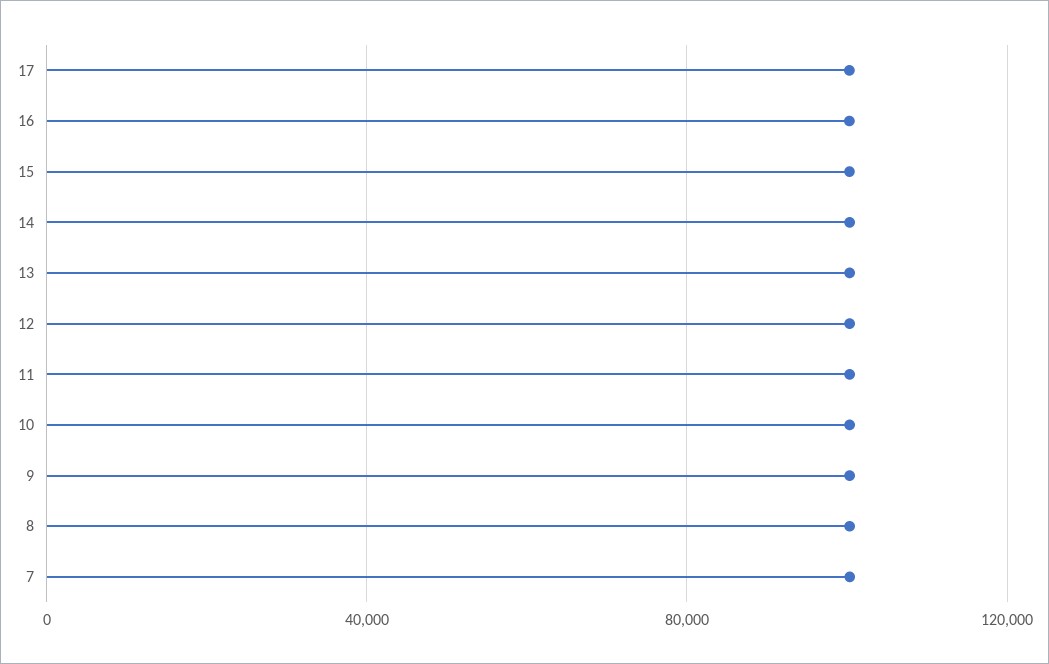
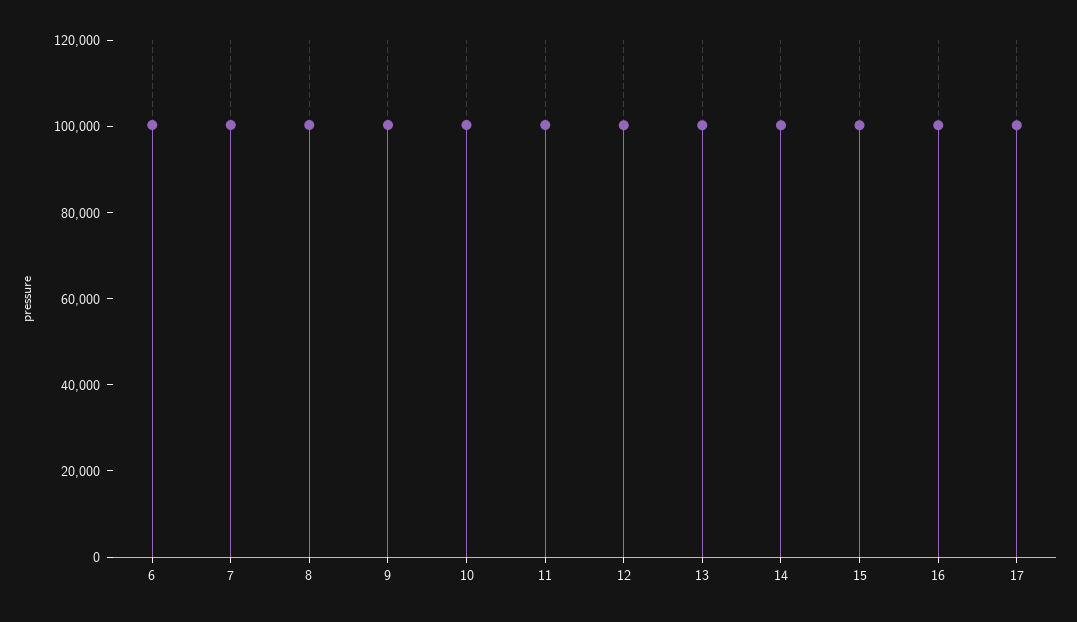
  {
    "17": 100000,
    "16": 100000,
    "15": 100000,
    "14": 100000,
    "13": 100000,
    "12": 100000,
    "11": 100000,
    "10": 100000,
    "9": 100000,
    "8": 100000,
-   "7": 100000
+   "7": 100000,
+   "6": 100000
  }

